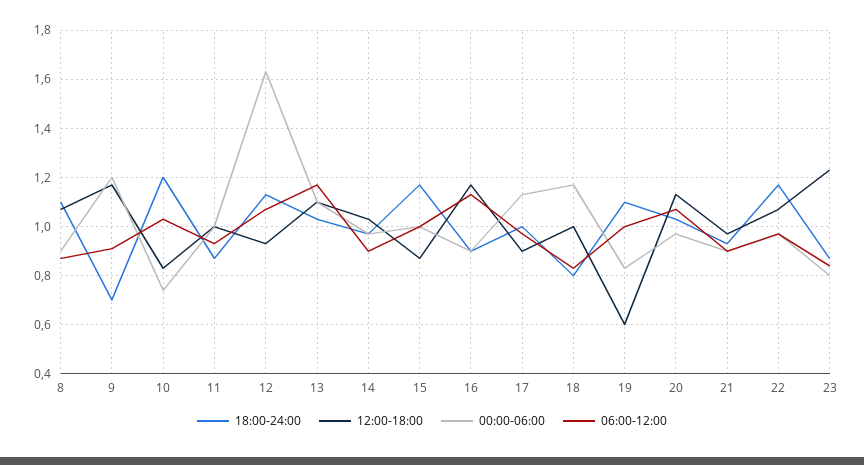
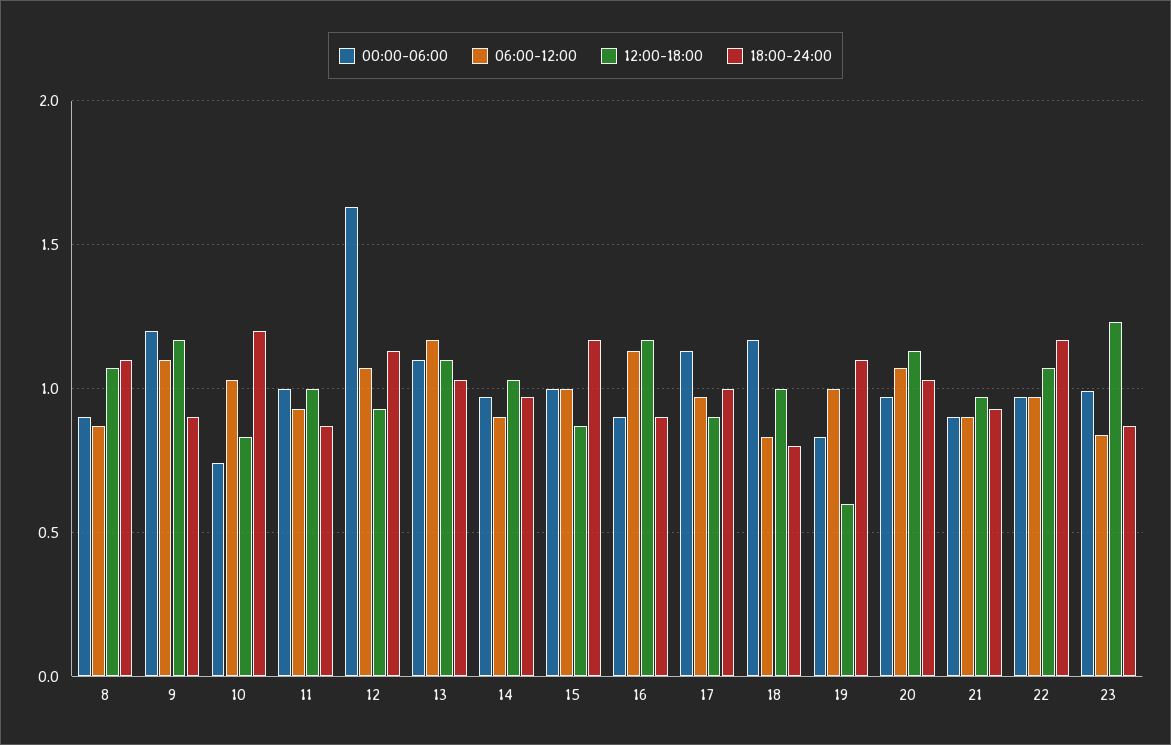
  {
    "18:00-24:00": {
      "8": 1.1,
-     "9": 0.7,
+     "9": 0.9,
      "10": 1.2,
      "11": 0.85,
      "12": 1.15,
      "13": 1.05,
      "14": 0.95,
      "15": 1.15,
      "16": 0.9,
      "17": 1,
      "18": 0.8,
      "19": 1.1,
      "20": 1.05,
      "21": 0.95,
      "22": 1.15,
      "23": 0.85
    },
    "12:00-18:00": {
      "8": 1.05,
      "9": 1.15,
      "10": 0.85,
      "11": 1,
      "12": 0.95,
      "13": 1.1,
      "14": 1.05,
      "15": 0.85,
      "16": 1.15,
      "17": 0.9,
      "18": 1,
      "19": 0.6,
      "20": 1.15,
      "21": 0.95,
      "22": 1.05,
      "23": 1.25
    },
    "00:00-06:00": {
      "8": 0.9,
      "9": 1.2,
      "10": 0.75,
      "11": 1,
      "12": 1.65,
      "13": 1.1,
      "14": 0.95,
      "15": 1,
      "16": 0.9,
      "17": 1.15,
      "18": 1.15,
      "19": 0.85,
      "20": 0.95,
      "21": 0.9,
      "22": 0.95,
-     "23": 0.8
+     "23": 1
    },
    "06:00-12:00": {
      "8": 0.85,
-     "9": 0.9,
+     "9": 1.1,
      "10": 1.05,
      "11": 0.95,
      "12": 1.05,
      "13": 1.15,
      "14": 0.9,
      "15": 1,
      "16": 1.15,
      "17": 0.95,
      "18": 0.85,
      "19": 1,
      "20": 1.05,
      "21": 0.9,
      "22": 0.95,
      "23": 0.85
    }
  }

